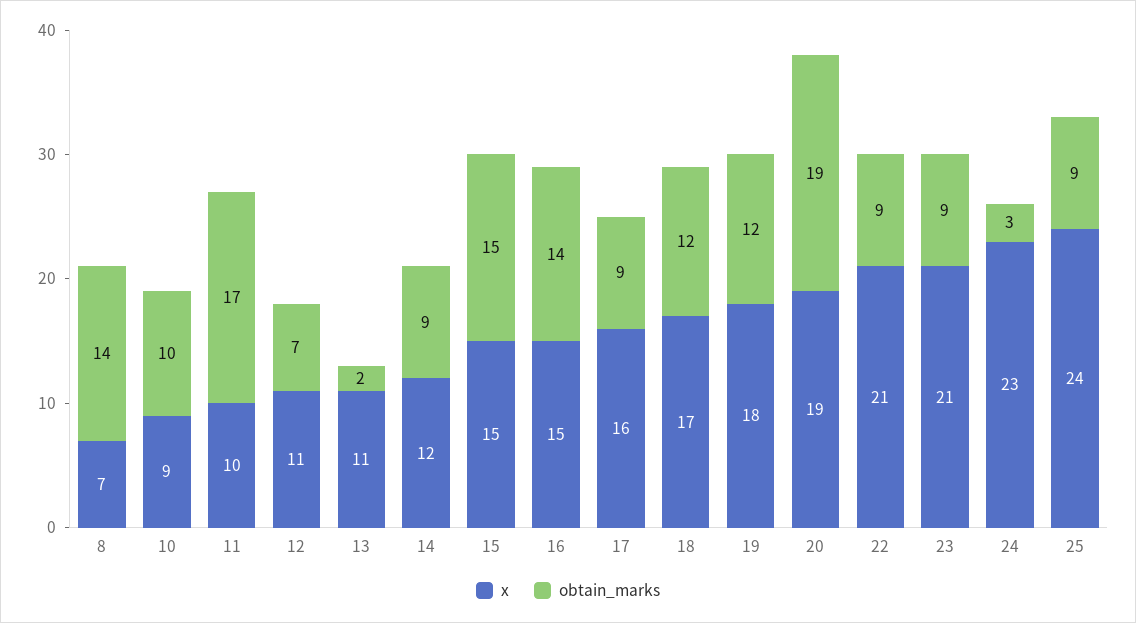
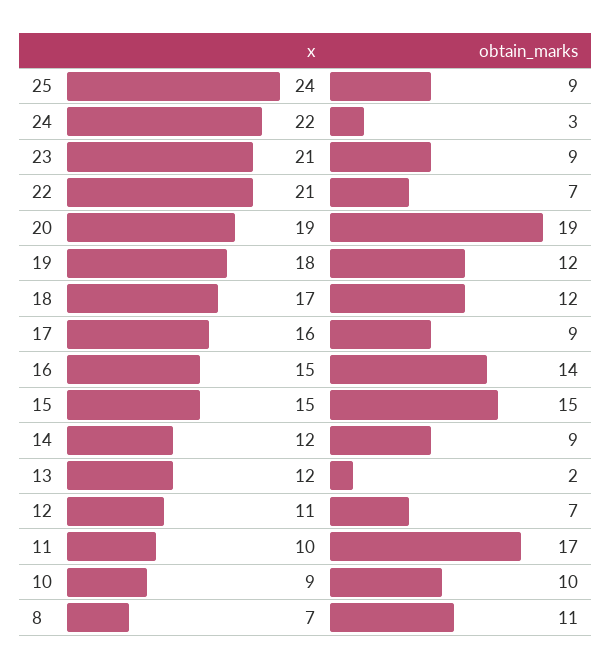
  {
    "x": {
      "8": 7,
      "10": 9,
      "11": 10,
      "12": 11,
-     "13": 11,
+     "13": 12,
      "14": 12,
      "15": 15,
      "16": 15,
      "17": 16,
      "18": 17,
      "19": 18,
      "20": 19,
      "22": 21,
      "23": 21,
-     "24": 23,
+     "24": 22,
      "25": 24
    },
    "obtain_marks": {
-     "8": 14,
+     "8": 11,
      "10": 10,
      "11": 17,
      "12": 7,
      "13": 2,
      "14": 9,
      "15": 15,
      "16": 14,
      "17": 9,
      "18": 12,
      "19": 12,
      "20": 19,
-     "22": 9,
+     "22": 7,
      "23": 9,
      "24": 3,
      "25": 9
    }
  }

